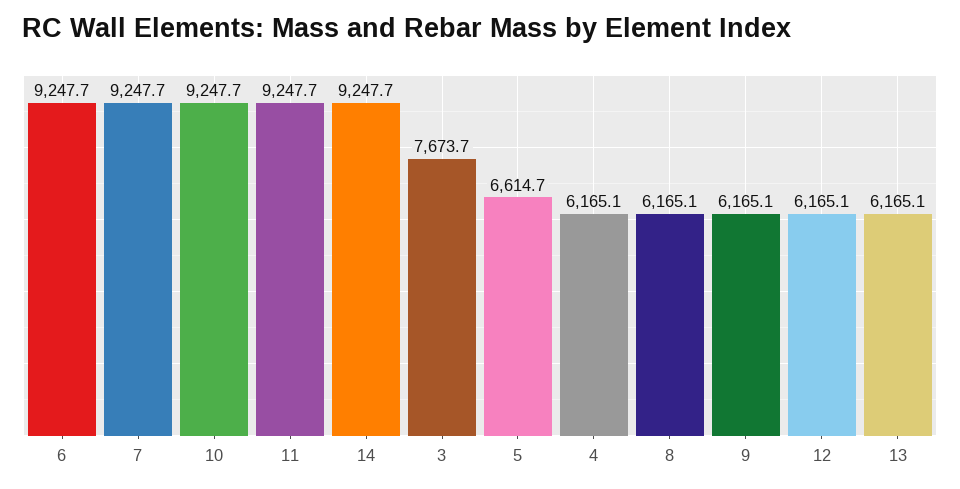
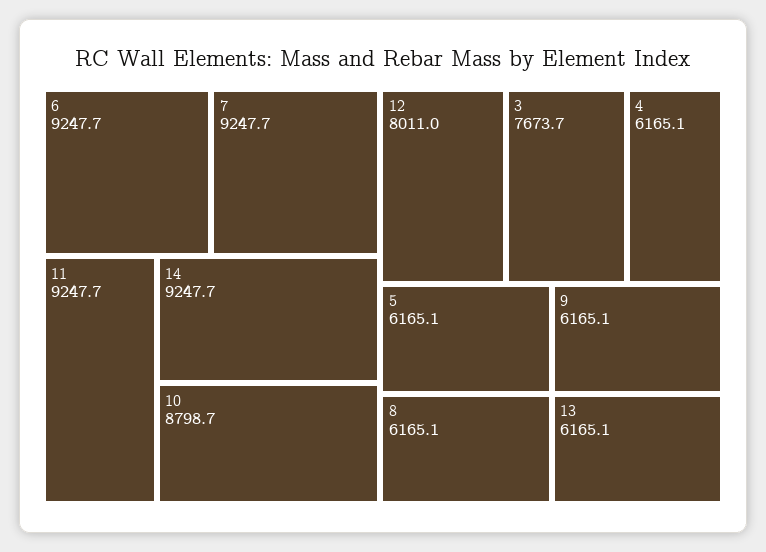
  {
    "6": 9247.7,
    "7": 9247.7,
-   "10": 9247.7,
+   "10": 8798.7,
    "11": 9247.7,
    "14": 9247.7,
    "3": 7673.7,
-   "5": 6614.7,
+   "5": 6165.1,
    "4": 6165.1,
    "8": 6165.1,
    "9": 6165.1,
-   "12": 6165.1,
+   "12": 8011,
    "13": 6165.1
  }

